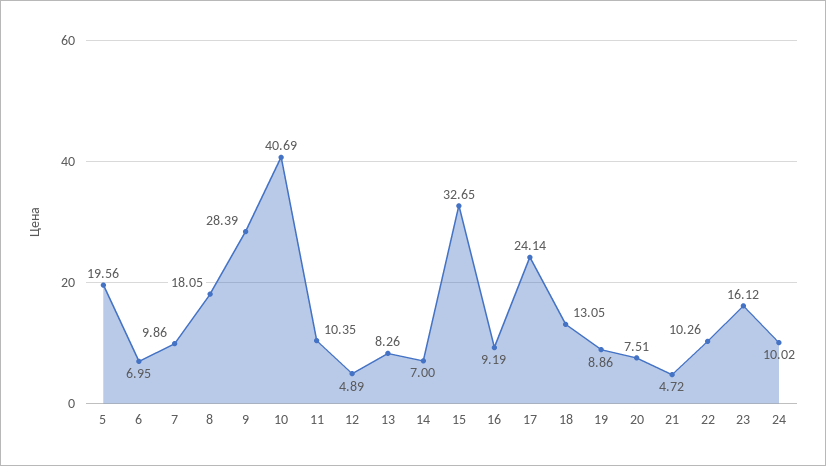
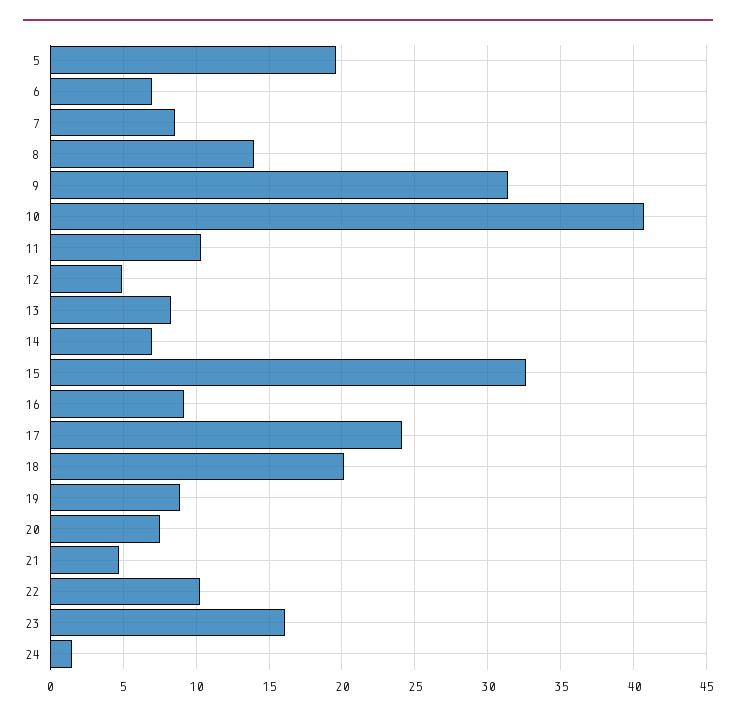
  {
    "5": 19.56,
    "6": 6.95,
-   "7": 9.86,
+   "7": 8.5,
-   "8": 18.05,
+   "8": 14,
-   "9": 28.39,
+   "9": 31.5,
    "10": 40.69,
    "11": 10.35,
    "12": 4.89,
    "13": 8.26,
    "14": 7,
    "15": 32.65,
    "16": 9.19,
    "17": 24.14,
-   "18": 13.05,
+   "18": 20,
    "19": 8.86,
    "20": 7.51,
    "21": 4.72,
    "22": 10.26,
    "23": 16.12,
-   "24": 10.02
+   "24": 1.5
  }

